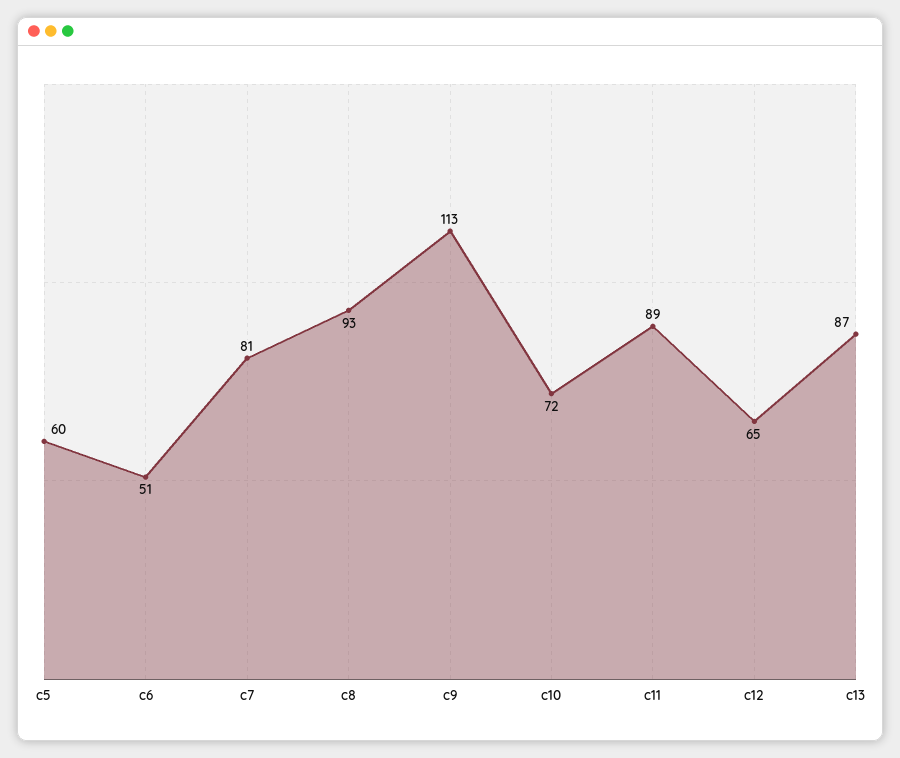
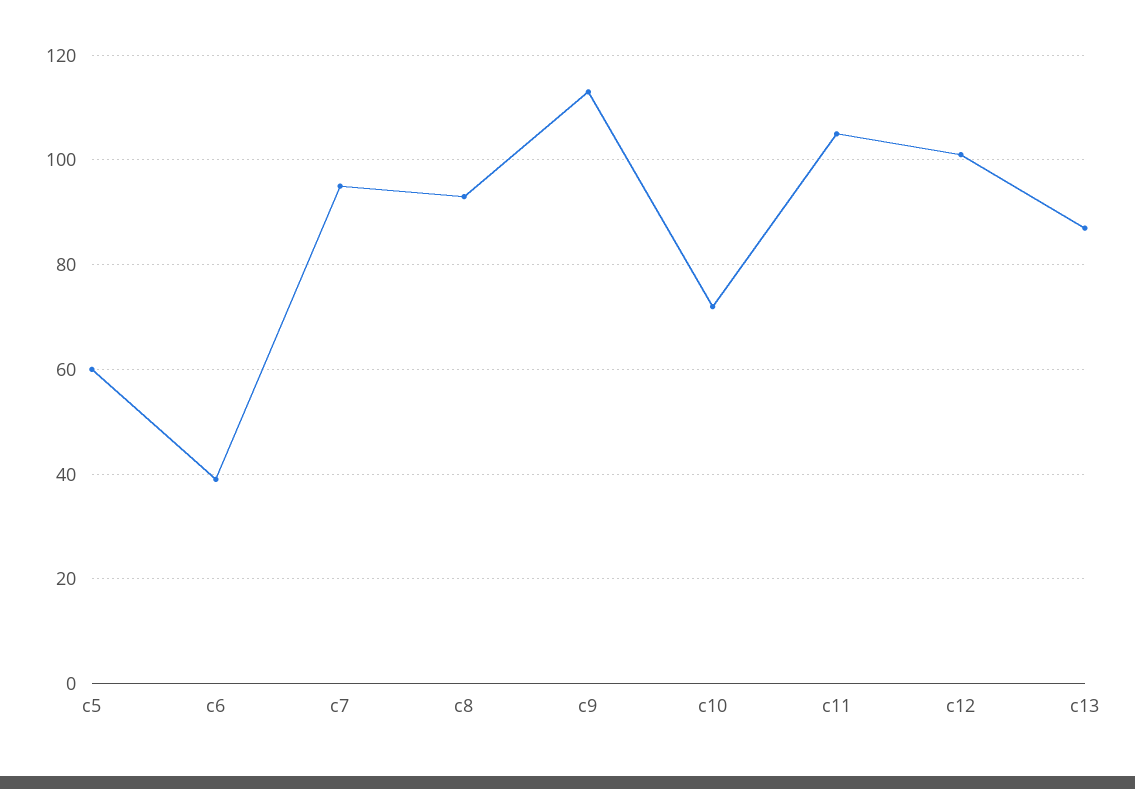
  {
    "c5": 60,
-   "c6": 51,
+   "c6": 40,
-   "c7": 81,
+   "c7": 95,
    "c8": 93,
    "c9": 113,
    "c10": 72,
-   "c11": 89,
+   "c11": 105,
-   "c12": 65,
+   "c12": 100,
    "c13": 87
  }

